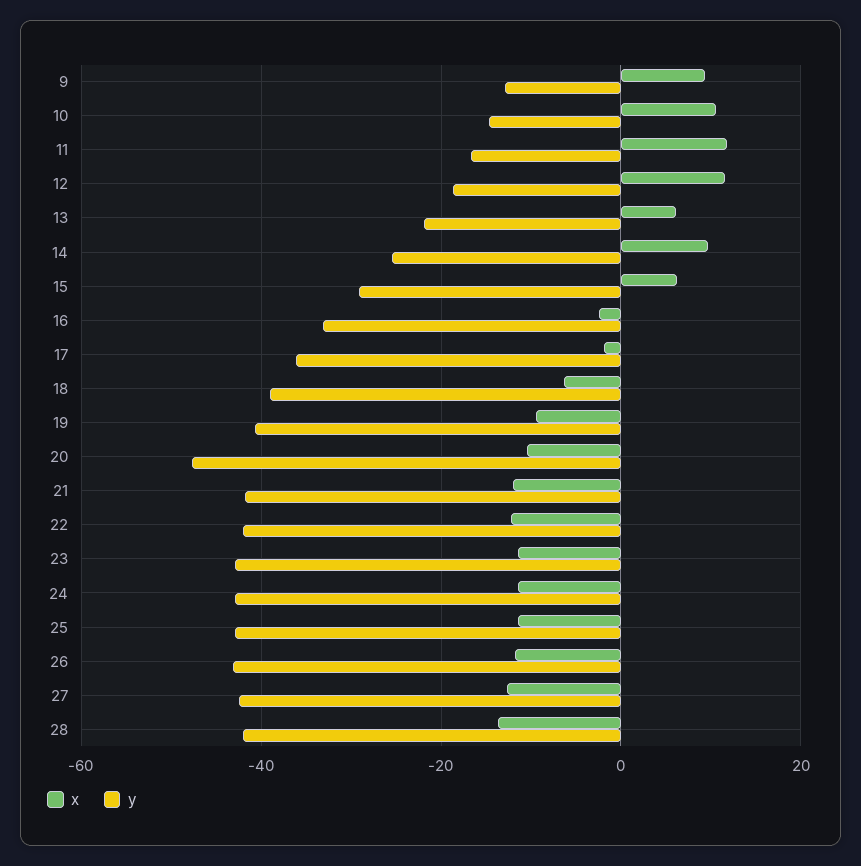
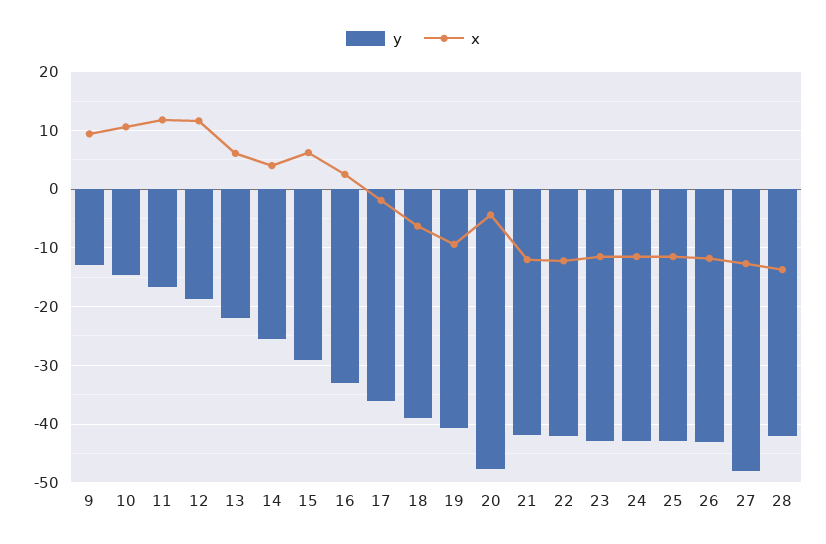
  {
    "x": {
      "9": 10,
      "10": 10,
      "11": 12,
      "12": 12,
      "13": 6,
-     "14": 10,
+     "14": 4,
      "15": 6,
-     "16": -2,
+     "16": 2,
      "17": -2,
      "18": -6,
      "19": -10,
-     "20": -10,
+     "20": -4,
      "21": -12,
      "22": -12,
      "23": -12,
      "24": -12,
      "25": -12,
      "26": -12,
      "27": -12,
      "28": -14
    },
    "y": {
      "9": -12,
      "10": -14,
      "11": -16,
      "12": -18,
      "13": -22,
      "14": -26,
      "15": -30,
      "16": -34,
      "17": -36,
      "18": -40,
      "19": -40,
      "20": -48,
      "21": -42,
      "22": -42,
      "23": -42,
      "24": -42,
      "25": -42,
      "26": -44,
-     "27": -42,
+     "27": -48,
      "28": -42
    }
  }

